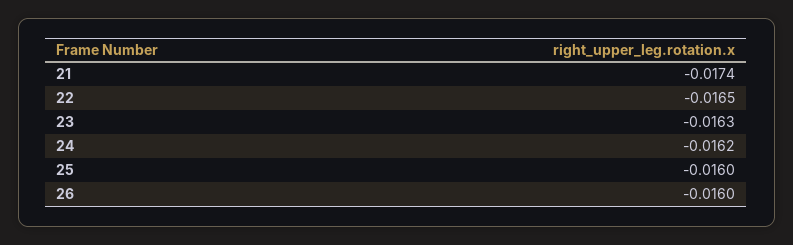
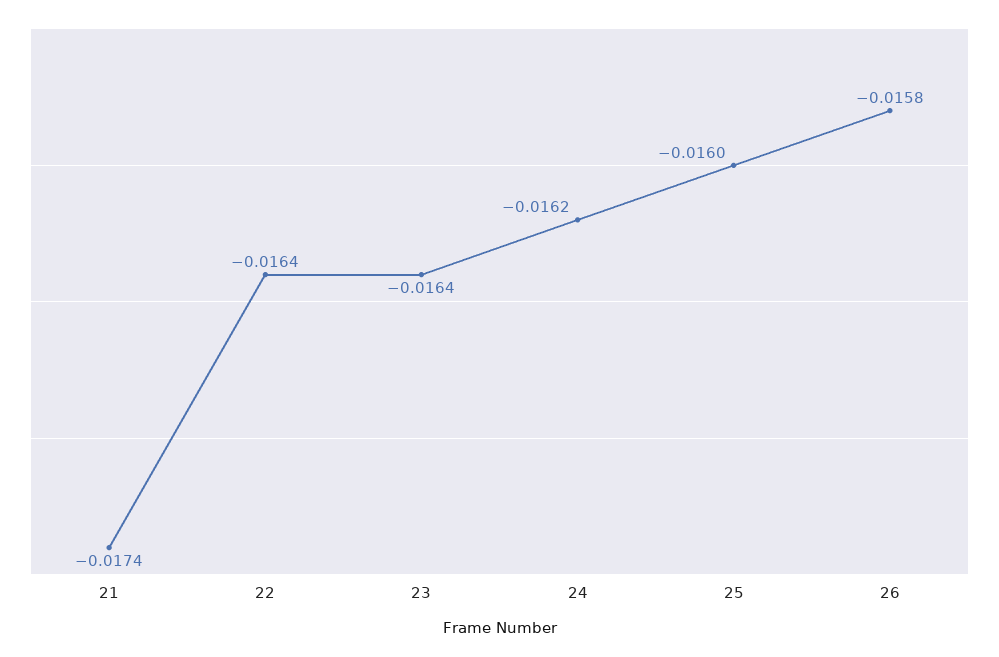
  {
    "21": -0.0174,
-   "22": -0.0165,
+   "22": -0.0164,
-   "23": -0.0163,
+   "23": -0.0164,
    "24": -0.0162,
    "25": -0.016,
-   "26": -0.016
+   "26": -0.0158
  }

